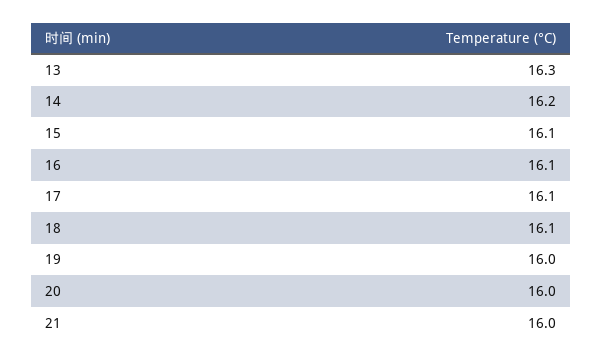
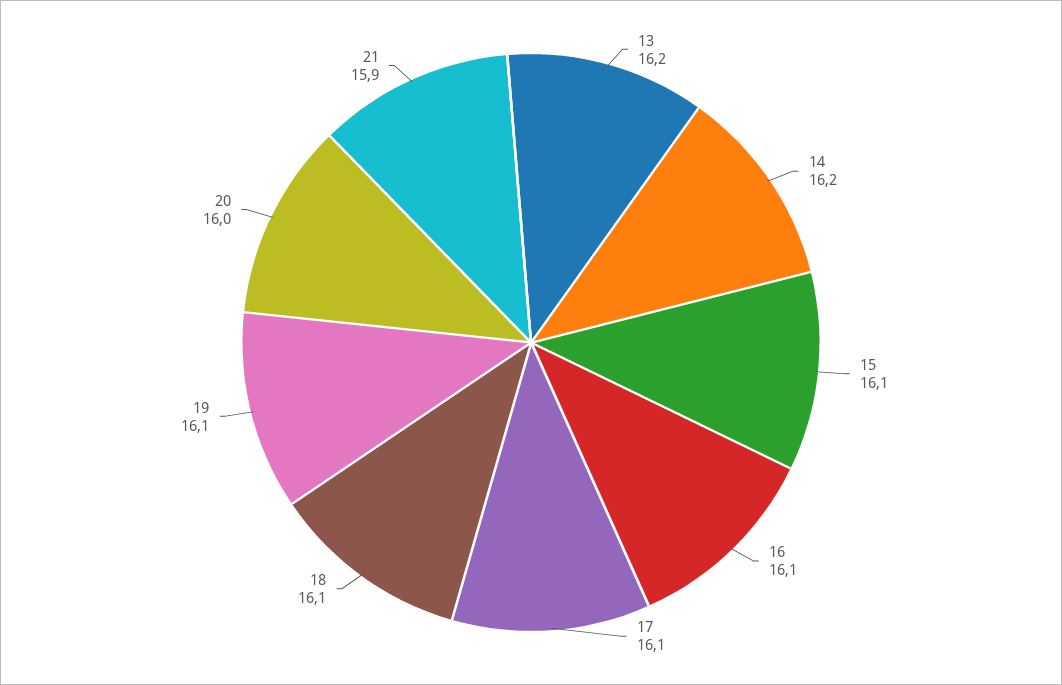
  {
-   "13": 16.3,
+   "13": 16.2,
    "14": 16.2,
    "15": 16.1,
    "16": 16.1,
    "17": 16.1,
    "18": 16.1,
-   "19": 16,
+   "19": 16.1,
    "20": 16,
-   "21": 16
+   "21": 15.9
  }

